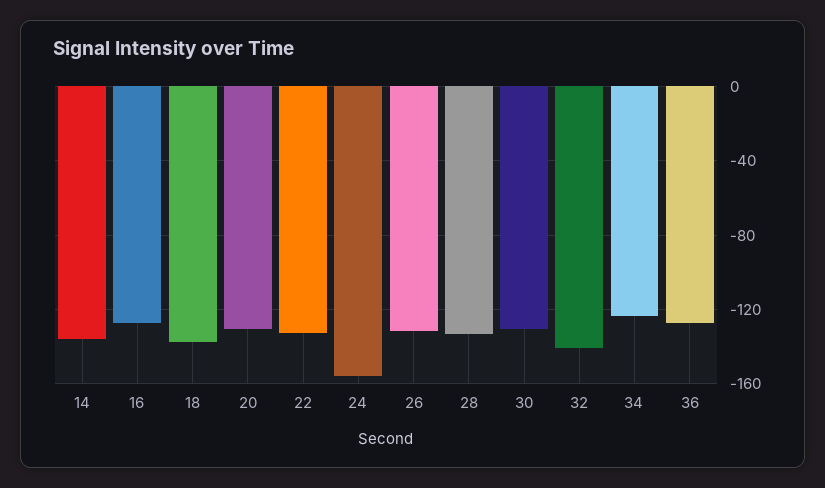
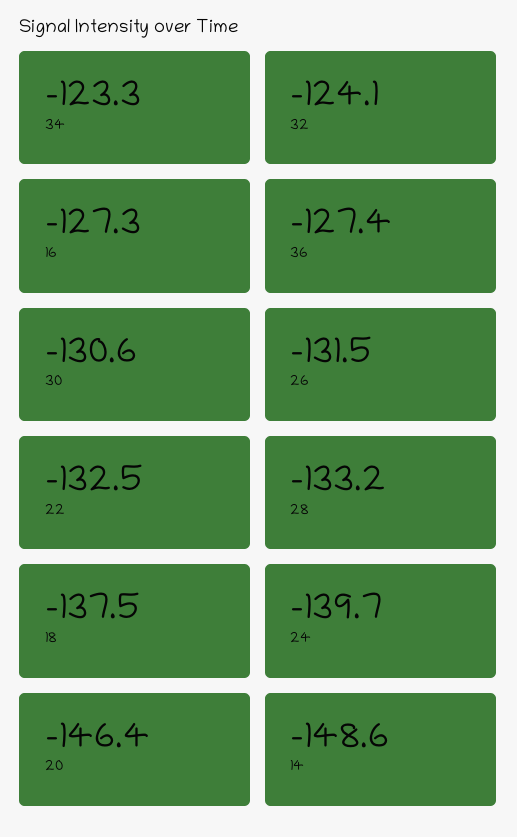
  {
-   "14": -135,
+   "14": -148.6,
    "16": -127.3,
    "18": -137.5,
-   "20": -130,
+   "20": -146.4,
    "22": -132.5,
-   "24": -155,
+   "24": -139.7,
    "26": -131.5,
    "28": -133.2,
    "30": -130.6,
-   "32": -140,
+   "32": -124.1,
    "34": -123.3,
    "36": -127.4
  }

